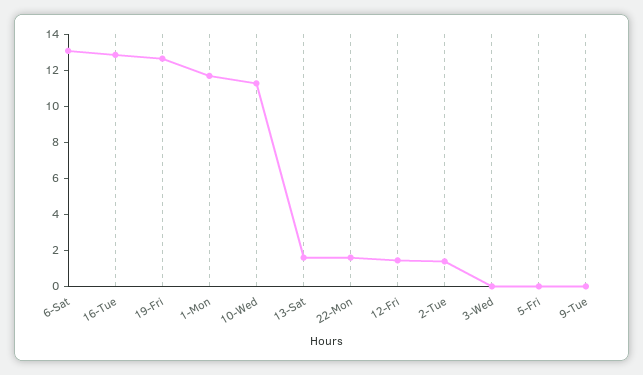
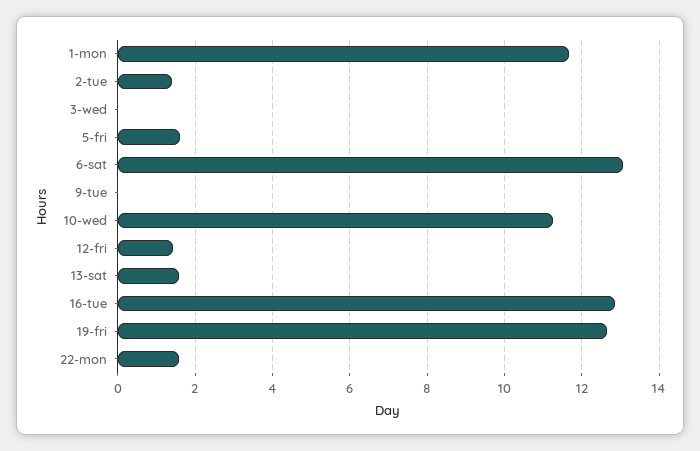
  {
    "6-Sat": 13,
    "16-Tue": 12.8,
    "19-Fri": 12.6,
    "1-Mon": 11.6,
    "10-Wed": 11.2,
    "13-Sat": 1.6,
    "22-Mon": 1.6,
    "12-Fri": 1.4,
    "2-Tue": 1.4,
    "3-Wed": 0,
-   "5-Fri": 0,
+   "5-Fri": 1.6,
    "9-Tue": 0
  }

